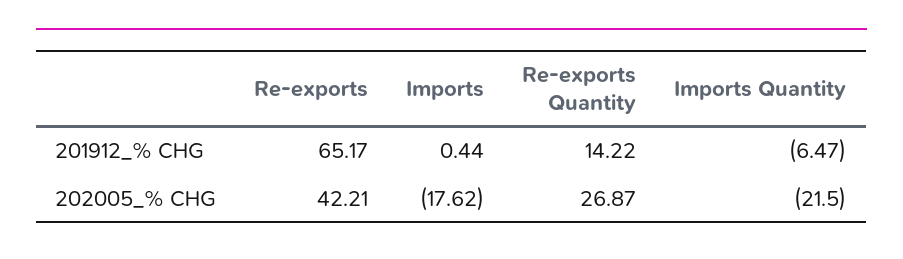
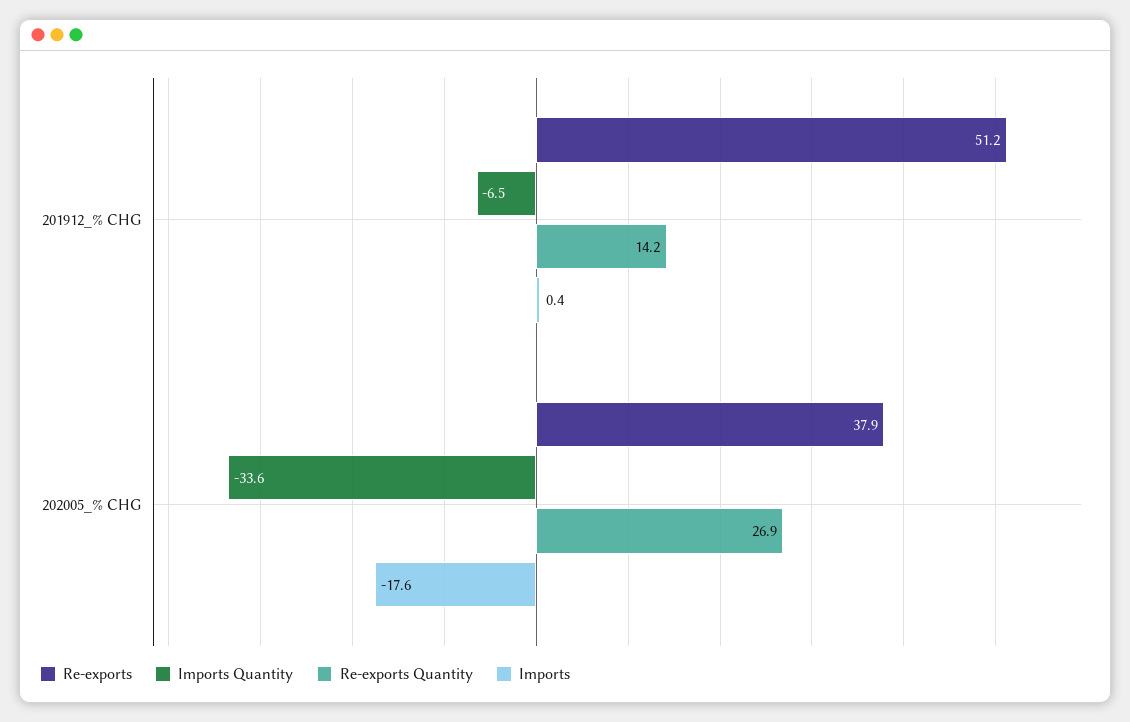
  {
    "Re-exports": {
-     "201912_% CHG": 65.17,
+     "201912_% CHG": 51.2,
-     "202005_% CHG": 42.21
+     "202005_% CHG": 37.9
    },
    "Imports": {
      "201912_% CHG": 0.44,
      "202005_% CHG": -17.62
    },
    "Re-exports Quantity": {
      "201912_% CHG": 14.22,
      "202005_% CHG": 26.87
    },
    "Imports Quantity": {
      "201912_% CHG": -6.47,
-     "202005_% CHG": -21.5
+     "202005_% CHG": -33.6
    }
  }

